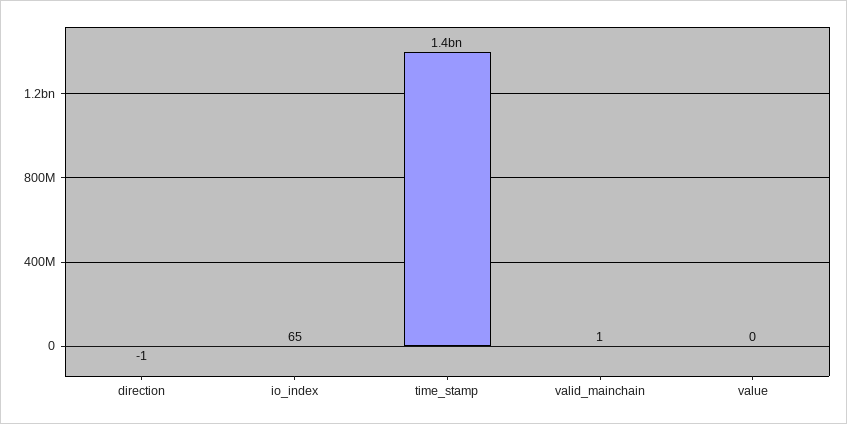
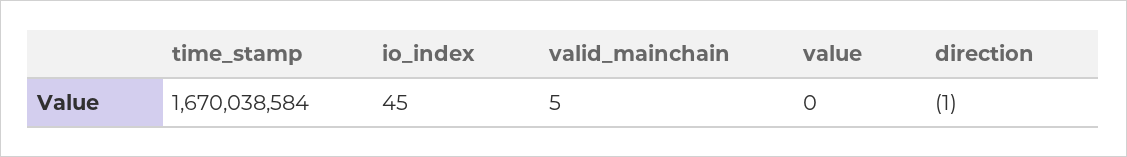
  {
    "direction": -1,
-   "io_index": 65,
+   "io_index": 45,
-   "time_stamp": 1400000000,
+   "time_stamp": 1670038584,
-   "valid_mainchain": 1,
+   "valid_mainchain": 5,
    "value": 0
  }

